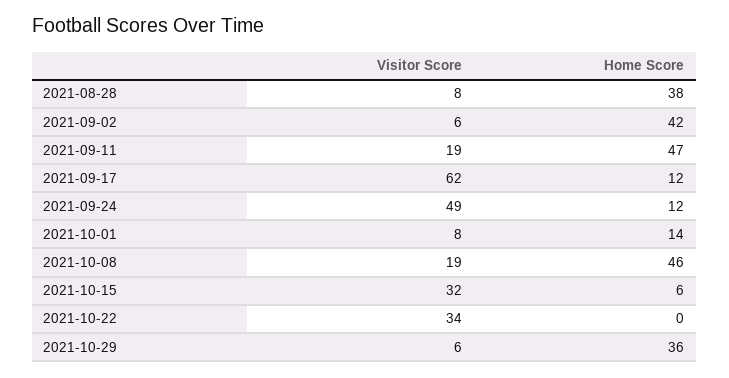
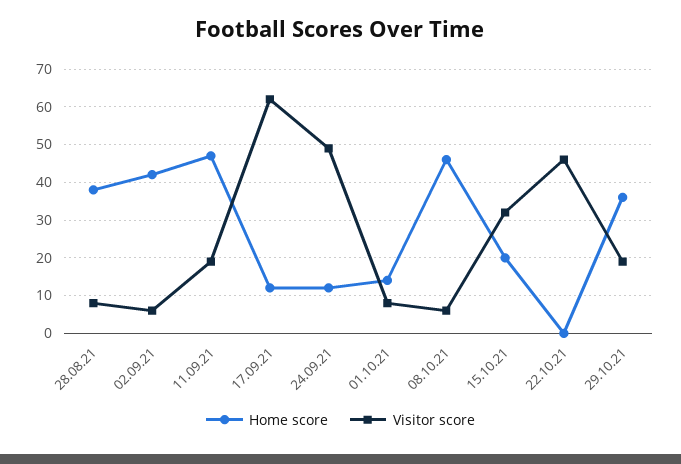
  {
    "Visitor Score": {
      "2021-08-28": 8,
      "2021-09-02": 6,
      "2021-09-11": 19,
      "2021-09-17": 62,
      "2021-09-24": 49,
      "2021-10-01": 8,
-     "2021-10-08": 19,
+     "2021-10-08": 5,
      "2021-10-15": 32,
-     "2021-10-22": 34,
+     "2021-10-22": 45,
-     "2021-10-29": 6
+     "2021-10-29": 20
    },
    "Home Score": {
      "2021-08-28": 38,
      "2021-09-02": 42,
      "2021-09-11": 47,
      "2021-09-17": 12,
      "2021-09-24": 12,
      "2021-10-01": 14,
      "2021-10-08": 46,
-     "2021-10-15": 6,
+     "2021-10-15": 20,
      "2021-10-22": 0,
      "2021-10-29": 36
    }
  }

